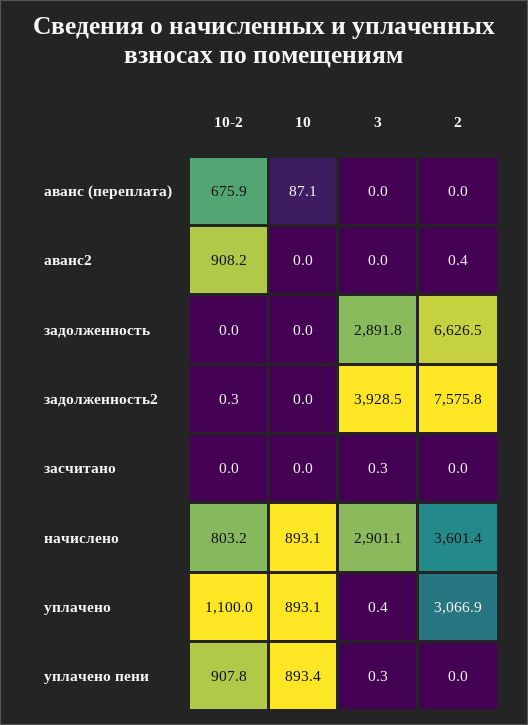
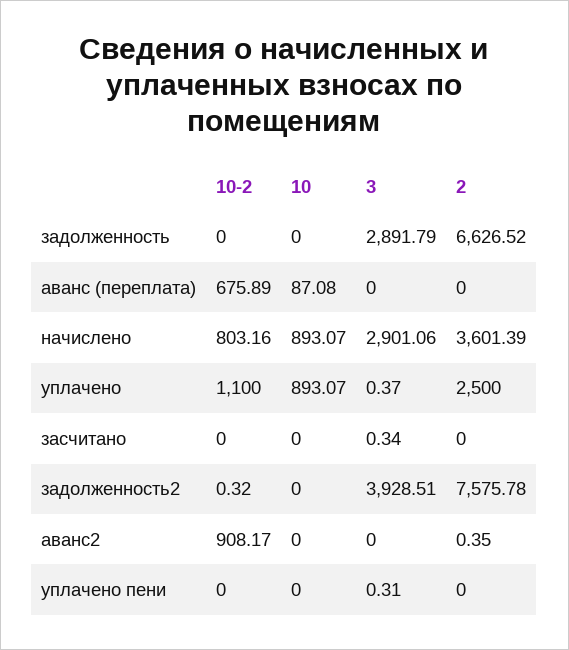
  {
    "10-2": {
      "аванс (переплата)": 675.89,
      "аванс2": 908.17,
      "задолженность": 0,
      "задолженность2": 0.32,
      "засчитано": 0,
      "начислено": 803.16,
      "уплачено": 1100,
-     "уплачено пени": 907.8
+     "уплачено пени": 0
    },
    "10": {
      "аванс (переплата)": 87.08,
      "аванс2": 0,
      "задолженность": 0,
      "задолженность2": 0,
      "засчитано": 0,
      "начислено": 893.07,
      "уплачено": 893.07,
-     "уплачено пени": 893.4
+     "уплачено пени": 0
    },
    "3": {
      "аванс (переплата)": 0,
      "аванс2": 0,
      "задолженность": 2891.79,
      "задолженность2": 3928.51,
      "засчитано": 0.34,
      "начислено": 2901.06,
      "уплачено": 0.37,
      "уплачено пени": 0.31
    },
    "2": {
      "аванс (переплата)": 0,
      "аванс2": 0.35,
      "задолженность": 6626.52,
      "задолженность2": 7575.78,
      "засчитано": 0,
      "начислено": 3601.39,
-     "уплачено": 3066.9,
+     "уплачено": 2500,
      "уплачено пени": 0
    }
  }

